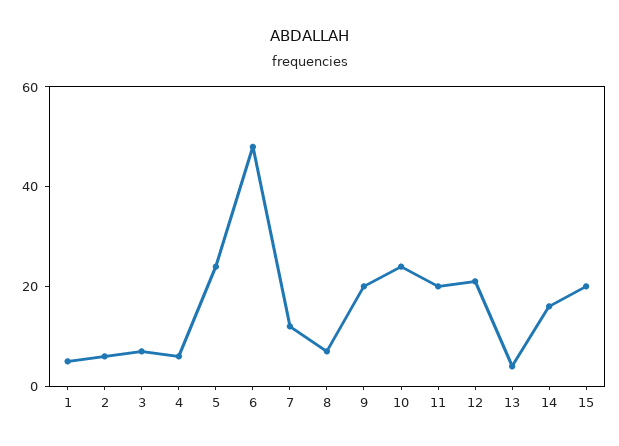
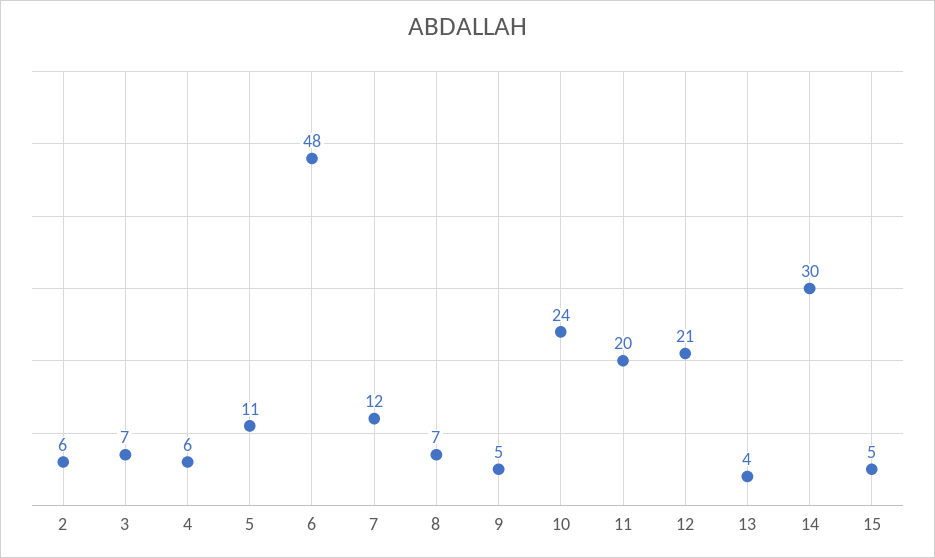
  {
-   "1": 5,
    "2": 6,
    "3": 7,
    "4": 6,
-   "5": 25,
+   "5": 11,
    "6": 48,
    "7": 12,
    "8": 7,
-   "9": 20,
+   "9": 5,
    "10": 24,
    "11": 20,
    "12": 21,
    "13": 4,
-   "14": 15,
+   "14": 30,
-   "15": 20
+   "15": 5
  }

